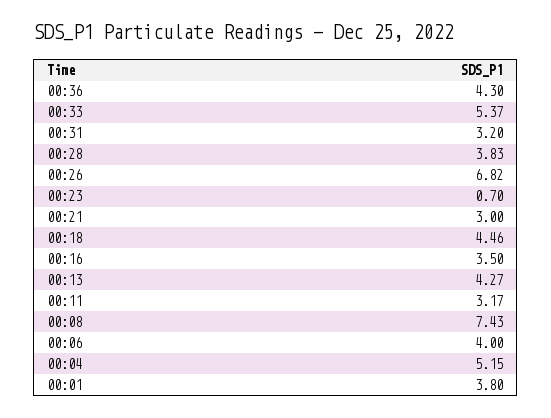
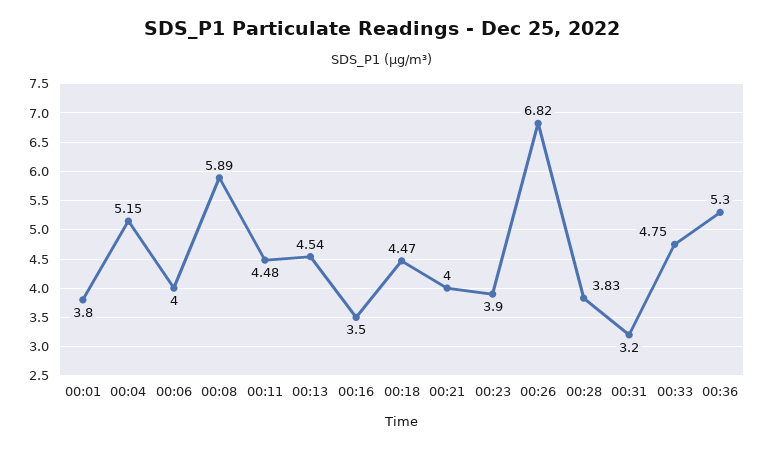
  {
-   "00:36": 4.3,
+   "00:36": 5.3,
-   "00:33": 5.37,
+   "00:33": 4.75,
    "00:31": 3.2,
    "00:28": 3.83,
    "00:26": 6.82,
-   "00:23": 0.7,
+   "00:23": 3.9,
-   "00:21": 3,
+   "00:21": 4,
-   "00:18": 4.46,
+   "00:18": 4.47,
    "00:16": 3.5,
-   "00:13": 4.27,
+   "00:13": 4.54,
-   "00:11": 3.17,
+   "00:11": 4.48,
-   "00:08": 7.43,
+   "00:08": 5.89,
    "00:06": 4,
    "00:04": 5.15,
    "00:01": 3.8
  }

